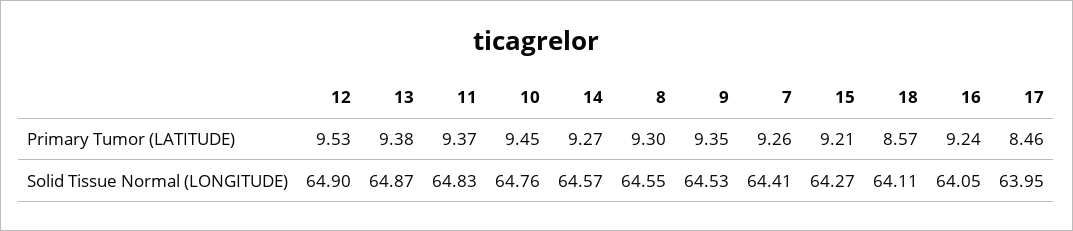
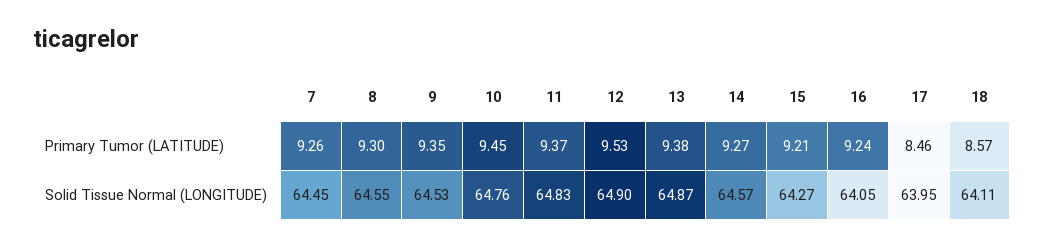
  {
    "12": {
      "Primary Tumor (LATITUDE)": 9.53,
      "Solid Tissue Normal (LONGITUDE)": 64.9
    },
    "13": {
      "Primary Tumor (LATITUDE)": 9.38,
      "Solid Tissue Normal (LONGITUDE)": 64.87
    },
    "11": {
      "Primary Tumor (LATITUDE)": 9.37,
      "Solid Tissue Normal (LONGITUDE)": 64.83
    },
    "10": {
      "Primary Tumor (LATITUDE)": 9.45,
      "Solid Tissue Normal (LONGITUDE)": 64.76
    },
    "14": {
      "Primary Tumor (LATITUDE)": 9.27,
      "Solid Tissue Normal (LONGITUDE)": 64.57
    },
    "8": {
      "Primary Tumor (LATITUDE)": 9.3,
      "Solid Tissue Normal (LONGITUDE)": 64.55
    },
    "9": {
      "Primary Tumor (LATITUDE)": 9.35,
      "Solid Tissue Normal (LONGITUDE)": 64.53
    },
    "7": {
      "Primary Tumor (LATITUDE)": 9.26,
-     "Solid Tissue Normal (LONGITUDE)": 64.41
+     "Solid Tissue Normal (LONGITUDE)": 64.45
    },
    "15": {
      "Primary Tumor (LATITUDE)": 9.21,
      "Solid Tissue Normal (LONGITUDE)": 64.27
    },
    "18": {
      "Primary Tumor (LATITUDE)": 8.57,
      "Solid Tissue Normal (LONGITUDE)": 64.11
    },
    "16": {
      "Primary Tumor (LATITUDE)": 9.24,
      "Solid Tissue Normal (LONGITUDE)": 64.05
    },
    "17": {
      "Primary Tumor (LATITUDE)": 8.46,
      "Solid Tissue Normal (LONGITUDE)": 63.95
    }
  }

